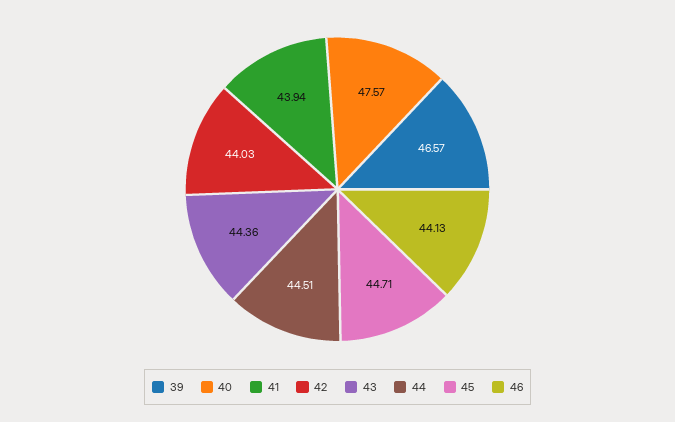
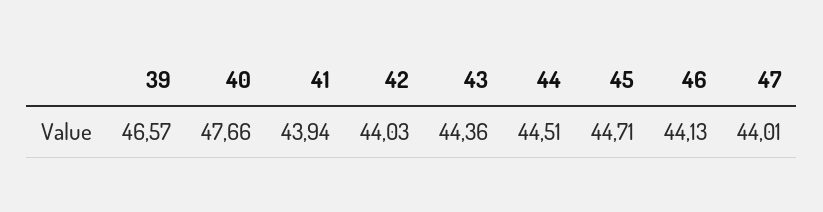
  {
    "39": 46.57,
-   "40": 47.57,
+   "40": 47.66,
    "41": 43.94,
    "42": 44.03,
    "43": 44.36,
    "44": 44.51,
    "45": 44.71,
-   "46": 44.13
+   "46": 44.13,
+   "47": 44.01
  }

